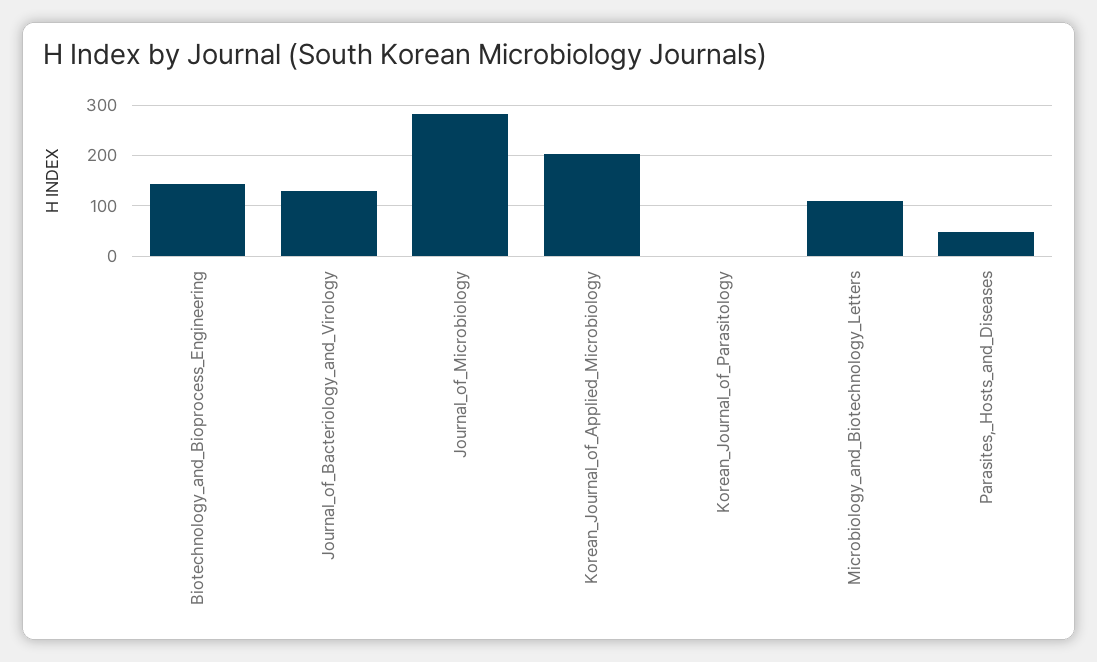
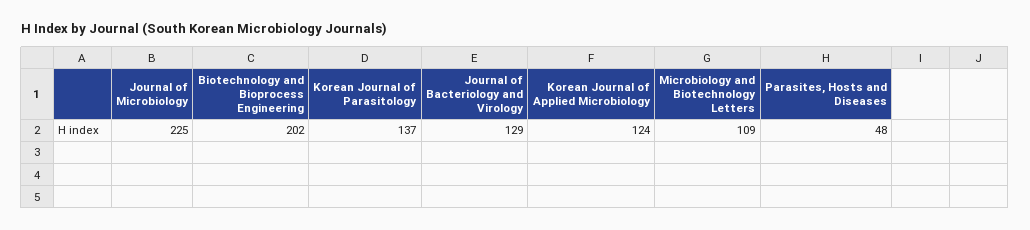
  {
-   "Biotechnology_and_Bioprocess_Engineering": 140,
+   "Biotechnology_and_Bioprocess_Engineering": 202,
    "Journal_of_Bacteriology_and_Virology": 129,
-   "Journal_of_Microbiology": 280,
+   "Journal_of_Microbiology": 225,
-   "Korean_Journal_of_Applied_Microbiology": 200,
+   "Korean_Journal_of_Applied_Microbiology": 124,
-   "Korean_Journal_of_Parasitology": 0,
+   "Korean_Journal_of_Parasitology": 137,
    "Microbiology_and_Biotechnology_Letters": 109,
    "Parasites,_Hosts_and_Diseases": 48
  }

